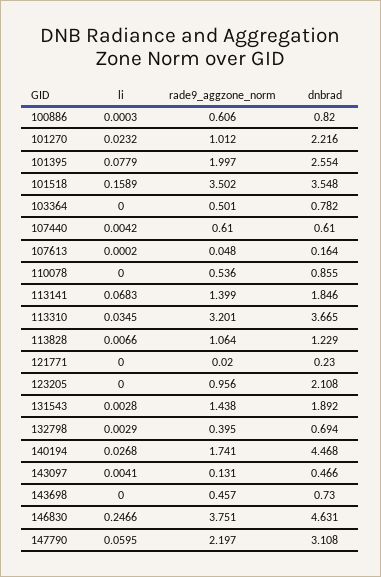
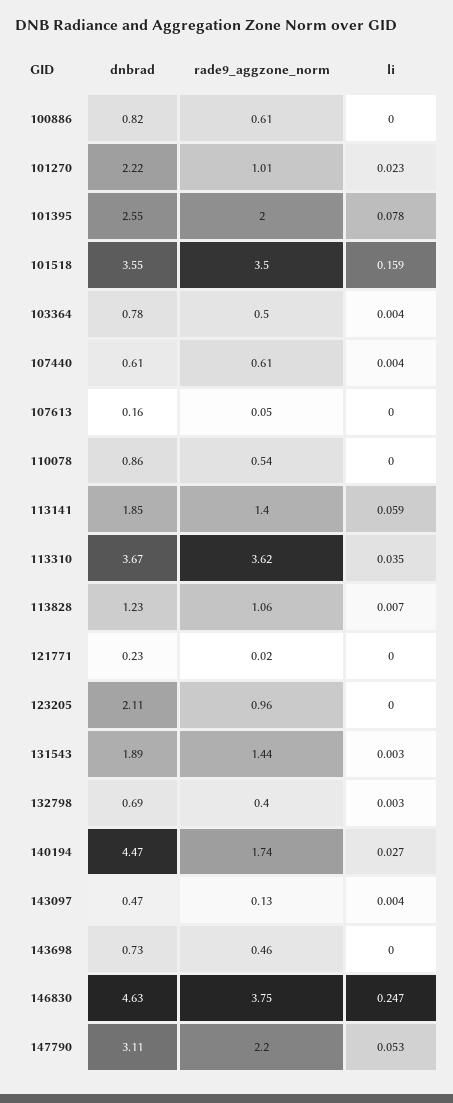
  {
    "li": {
      "100886": 0.0003,
      "101270": 0.0232,
      "101395": 0.0779,
      "101518": 0.1589,
-     "103364": 0,
+     "103364": 0.004,
      "107440": 0.0042,
      "107613": 0.0002,
      "110078": 0,
-     "113141": 0.0683,
+     "113141": 0.059,
      "113310": 0.0345,
      "113828": 0.0066,
      "121771": 0,
      "123205": 0,
      "131543": 0.0028,
      "132798": 0.0029,
      "140194": 0.0268,
      "143097": 0.0041,
      "143698": 0,
      "146830": 0.2466,
-     "147790": 0.0595
+     "147790": 0.053
    },
    "rade9_aggzone_norm": {
      "100886": 0.606,
      "101270": 1.012,
      "101395": 1.997,
      "101518": 3.502,
      "103364": 0.501,
      "107440": 0.61,
      "107613": 0.048,
      "110078": 0.536,
      "113141": 1.399,
-     "113310": 3.201,
+     "113310": 3.62,
      "113828": 1.064,
      "121771": 0.02,
      "123205": 0.956,
      "131543": 1.438,
      "132798": 0.395,
      "140194": 1.741,
      "143097": 0.131,
      "143698": 0.457,
      "146830": 3.751,
      "147790": 2.197
    },
    "dnbrad": {
      "100886": 0.82,
      "101270": 2.216,
      "101395": 2.554,
      "101518": 3.548,
      "103364": 0.782,
      "107440": 0.61,
      "107613": 0.164,
      "110078": 0.855,
      "113141": 1.846,
      "113310": 3.665,
      "113828": 1.229,
      "121771": 0.23,
      "123205": 2.108,
      "131543": 1.892,
      "132798": 0.694,
      "140194": 4.468,
      "143097": 0.466,
      "143698": 0.73,
      "146830": 4.631,
      "147790": 3.108
    }
  }

